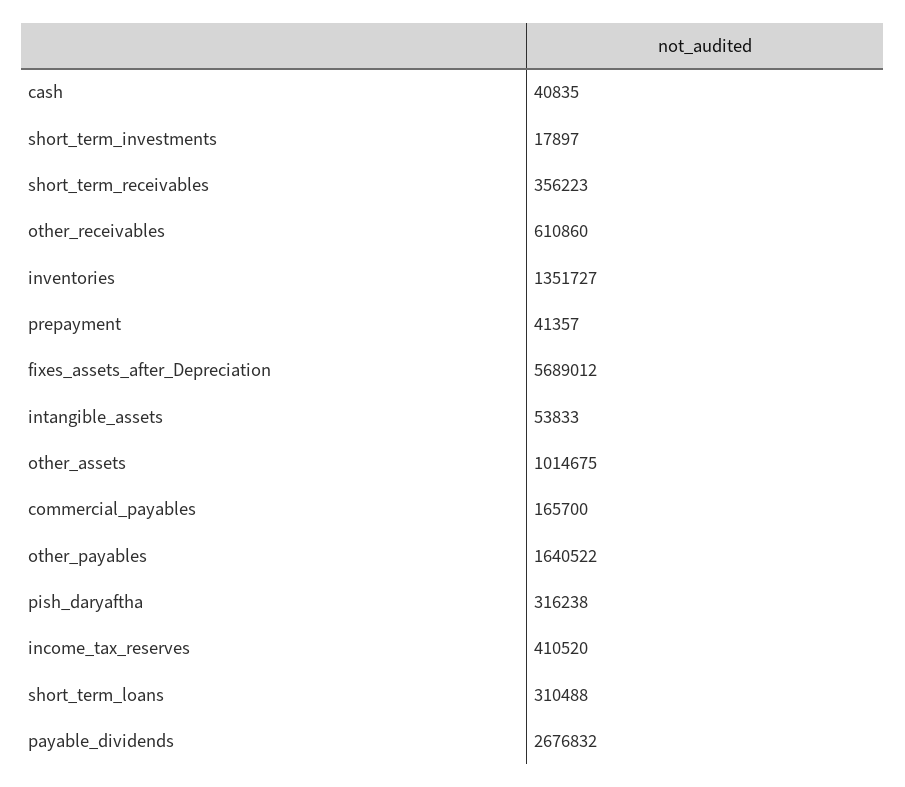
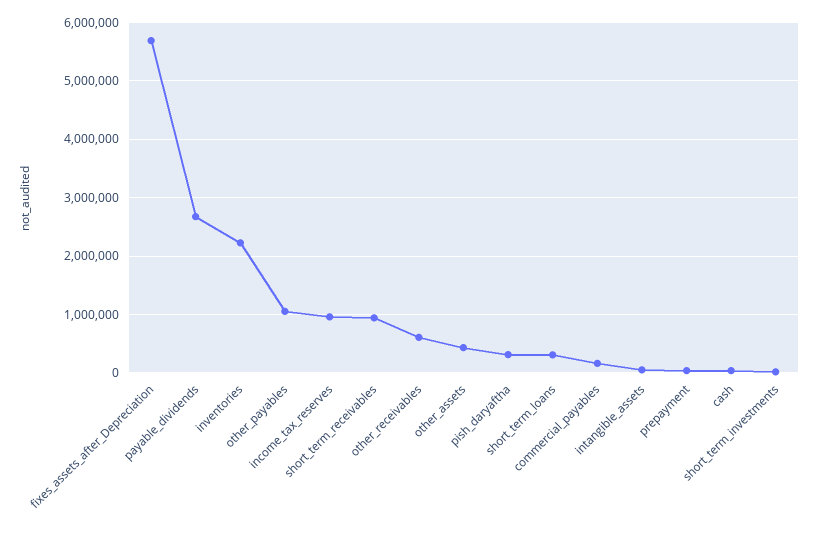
  {
    "cash": 40835,
    "short_term_investments": 17897,
-   "short_term_receivables": 356223,
+   "short_term_receivables": 1000000,
    "other_receivables": 610860,
-   "inventories": 1351727,
+   "inventories": 2200000,
    "prepayment": 41357,
    "fixes_assets_after_Depreciation": 5689012,
    "intangible_assets": 53833,
-   "other_assets": 1014675,
+   "other_assets": 400000,
    "commercial_payables": 165700,
-   "other_payables": 1640522,
+   "other_payables": 1000000,
    "pish_daryaftha": 316238,
-   "income_tax_reserves": 410520,
+   "income_tax_reserves": 1000000,
    "short_term_loans": 310488,
    "payable_dividends": 2676832
  }

